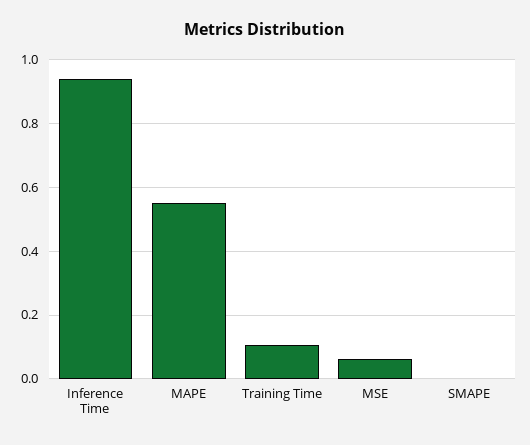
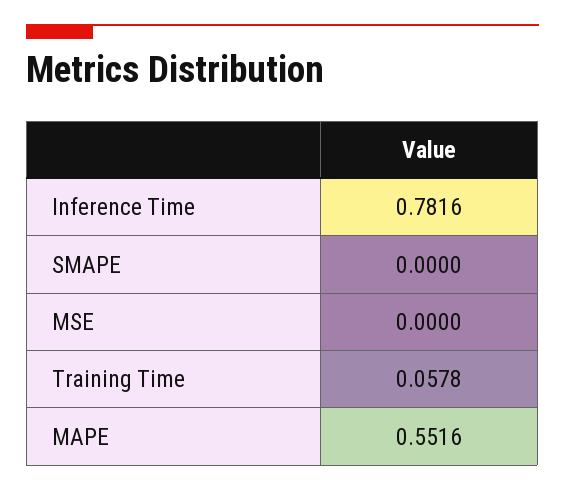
  {
-   "Inference Time": 0.94,
+   "Inference Time": 0.7816,
    "MAPE": 0.5516,
-   "Training Time": 0.1,
+   "Training Time": 0.0578,
-   "MSE": 0.06,
+   "MSE": 0,
    "SMAPE": 0
  }

